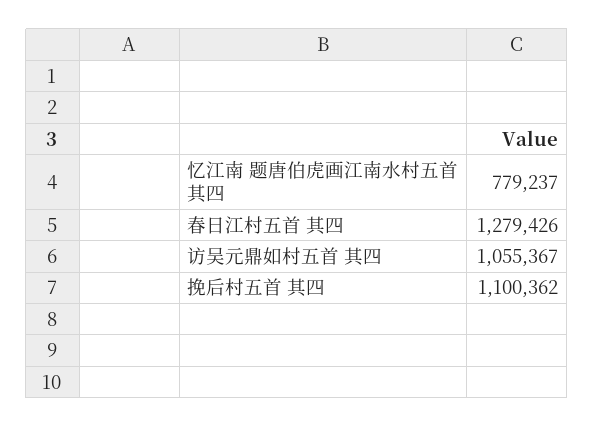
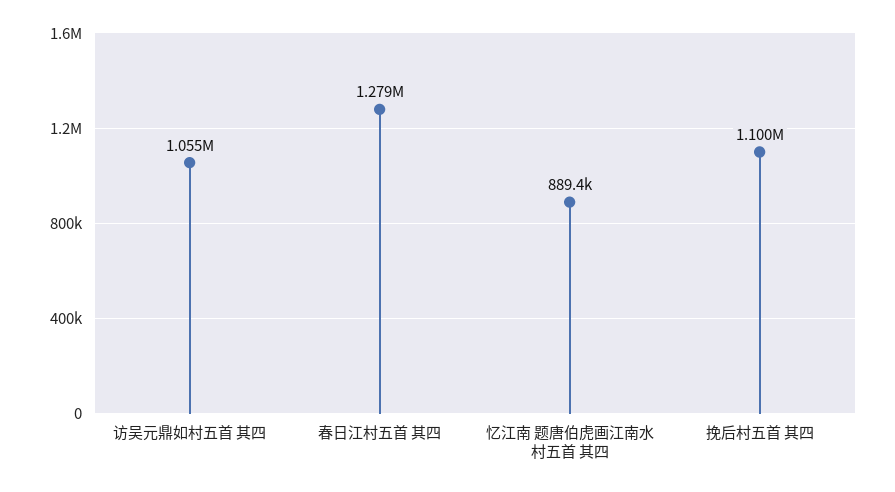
  {
-   "忆江南 题唐伯虎画江南水村五首 其四": 779237,
+   "忆江南 题唐伯虎画江南水村五首 其四": 889400,
    "春日江村五首 其四": 1279426,
    "访吴元鼎如村五首 其四": 1055367,
    "挽后村五首 其四": 1100362
  }

